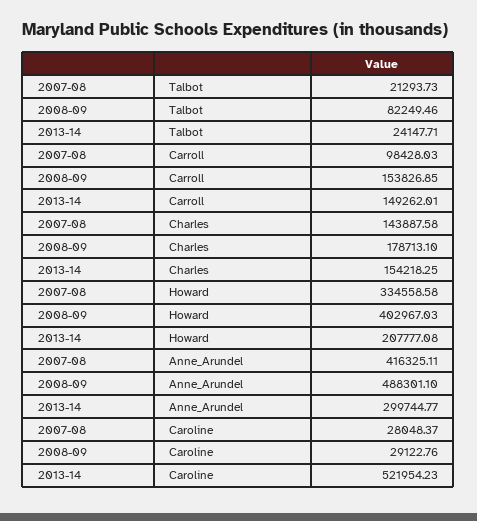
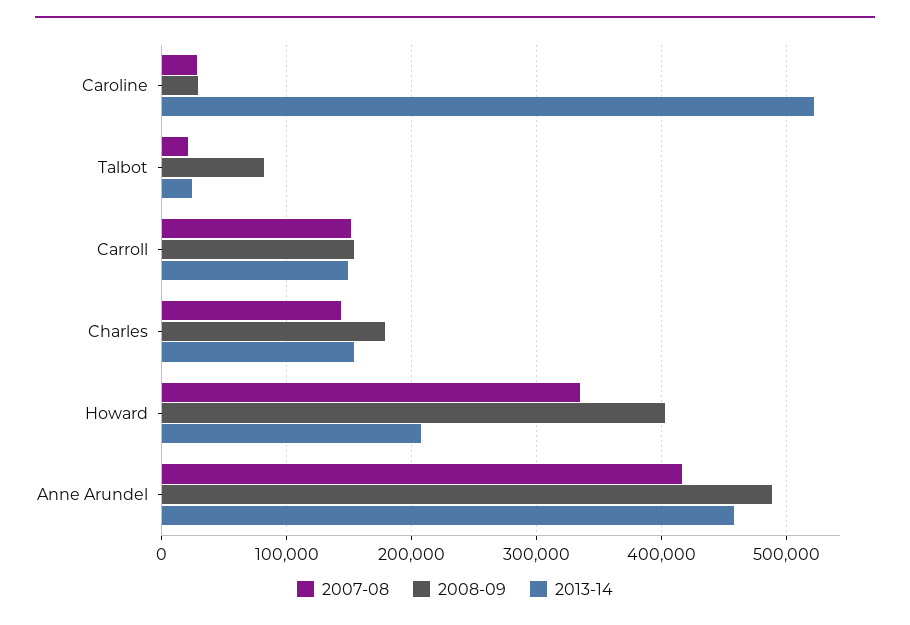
  {
    "2007-08": {
      "Talbot": 21293.73,
-     "Carroll": 98428.03,
+     "Carroll": 150000,
      "Charles": 143887.58,
      "Howard": 334558.58,
      "Anne_Arundel": 416325.11,
      "Caroline": 28048.37
    },
    "2008-09": {
      "Talbot": 82249.46,
      "Carroll": 153826.85,
      "Charles": 178713.1,
      "Howard": 402967.03,
      "Anne_Arundel": 488301.1,
      "Caroline": 29122.76
    },
    "2013-14": {
      "Talbot": 24147.71,
      "Carroll": 149262.01,
      "Charles": 154218.25,
      "Howard": 207777.08,
-     "Anne_Arundel": 299744.77,
+     "Anne_Arundel": 460000,
      "Caroline": 521954.23
    }
  }

